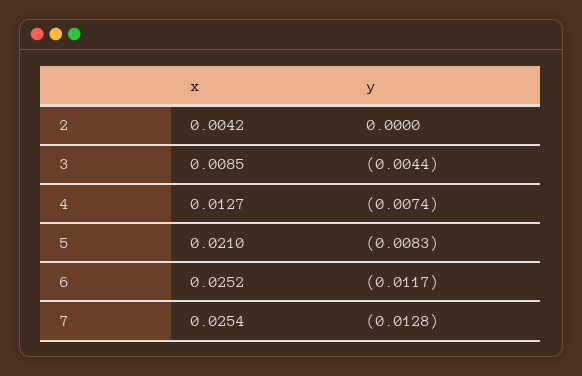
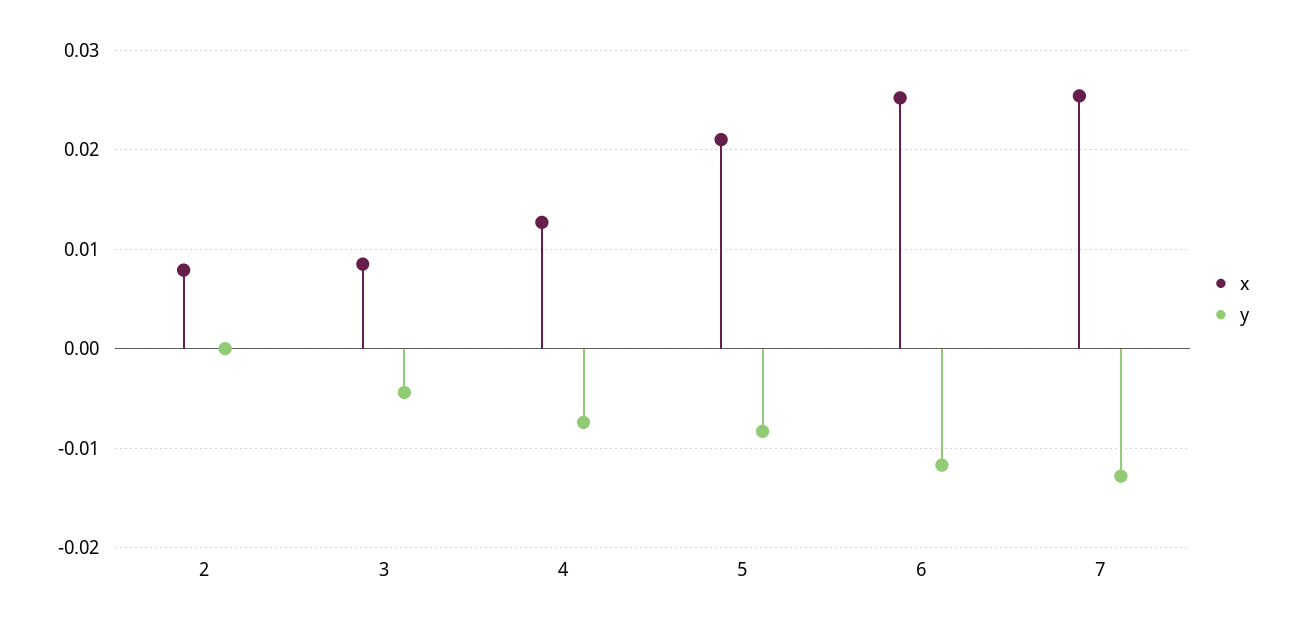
  {
    "x": {
-     "2": 0.0042,
+     "2": 0.008,
      "3": 0.0085,
      "4": 0.0127,
      "5": 0.021,
      "6": 0.0252,
      "7": 0.0254
    },
    "y": {
      "2": 0,
      "3": -0.0044,
      "4": -0.0074,
      "5": -0.0083,
      "6": -0.0117,
      "7": -0.0128
    }
  }

